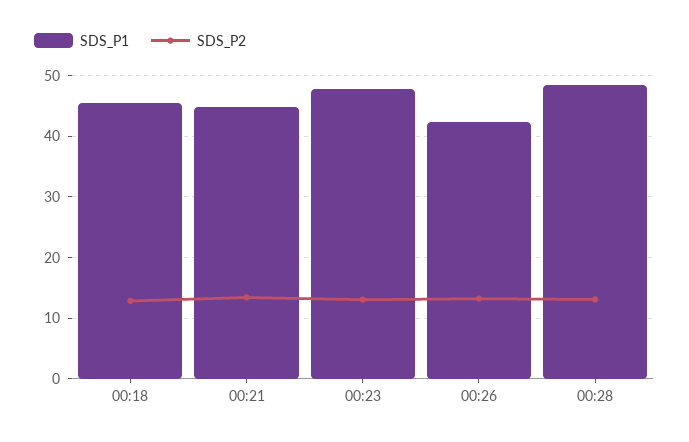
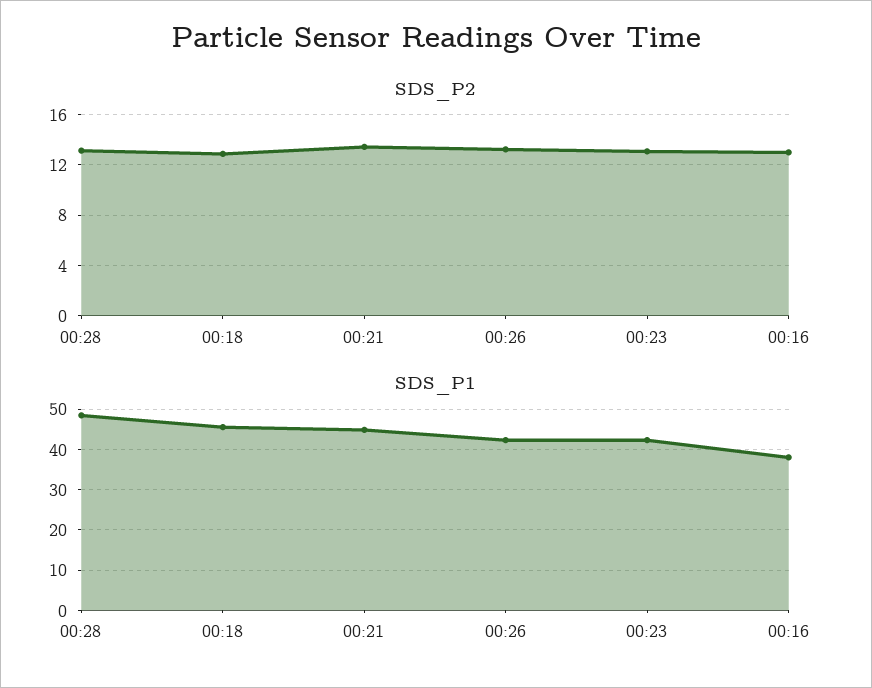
  {
    "SDS_P1": {
      "00:18": 46,
      "00:21": 45,
-     "00:23": 48,
+     "00:23": 42,
      "00:26": 42,
-     "00:28": 48
+     "00:28": 48,
+     "00:16": 38
    },
    "SDS_P2": {
      "00:18": 13,
      "00:21": 13.5,
      "00:23": 13,
      "00:26": 13,
-     "00:28": 13
+     "00:28": 13,
+     "00:16": 13
    }
  }

